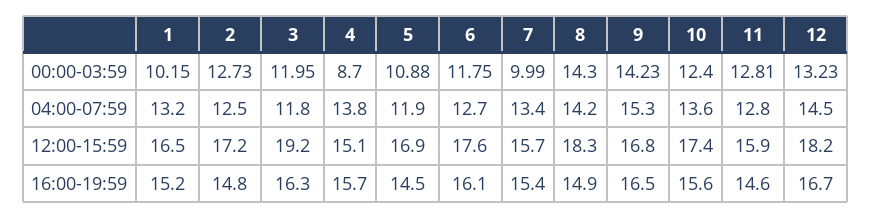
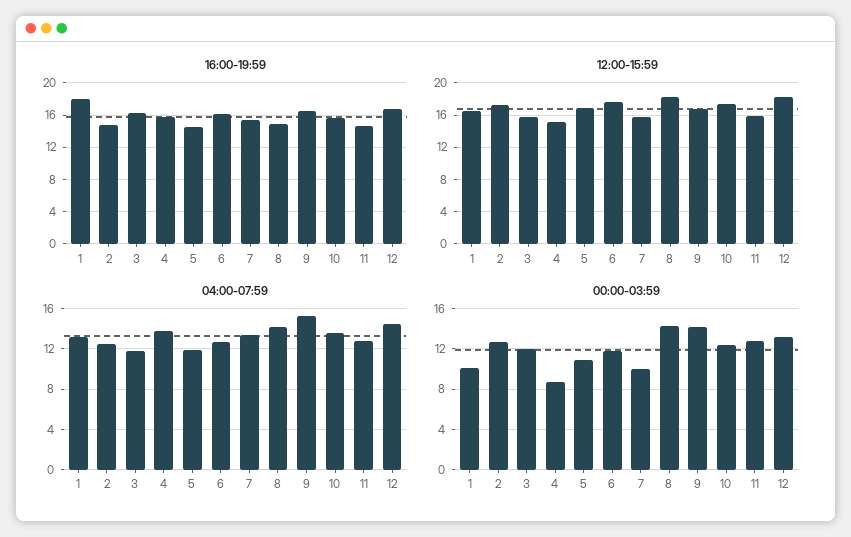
  {
    "00:00-03:59": {
      "1": 10.15,
      "2": 12.73,
      "3": 11.95,
      "4": 8.7,
      "5": 10.88,
      "6": 11.75,
      "7": 9.99,
      "8": 14.3,
      "9": 14.23,
      "10": 12.4,
      "11": 12.81,
      "12": 13.23
    },
    "04:00-07:59": {
      "1": 13.2,
      "2": 12.5,
      "3": 11.8,
      "4": 13.8,
      "5": 11.9,
      "6": 12.7,
      "7": 13.4,
      "8": 14.2,
      "9": 15.3,
      "10": 13.6,
      "11": 12.8,
      "12": 14.5
    },
    "12:00-15:59": {
      "1": 16.5,
      "2": 17.2,
-     "3": 19.2,
+     "3": 16,
      "4": 15.1,
      "5": 16.9,
      "6": 17.6,
      "7": 15.7,
      "8": 18.3,
      "9": 16.8,
      "10": 17.4,
      "11": 15.9,
      "12": 18.2
    },
    "16:00-19:59": {
-     "1": 15.2,
+     "1": 18,
      "2": 14.8,
      "3": 16.3,
      "4": 15.7,
      "5": 14.5,
      "6": 16.1,
      "7": 15.4,
      "8": 14.9,
      "9": 16.5,
      "10": 15.6,
      "11": 14.6,
      "12": 16.7
    }
  }

